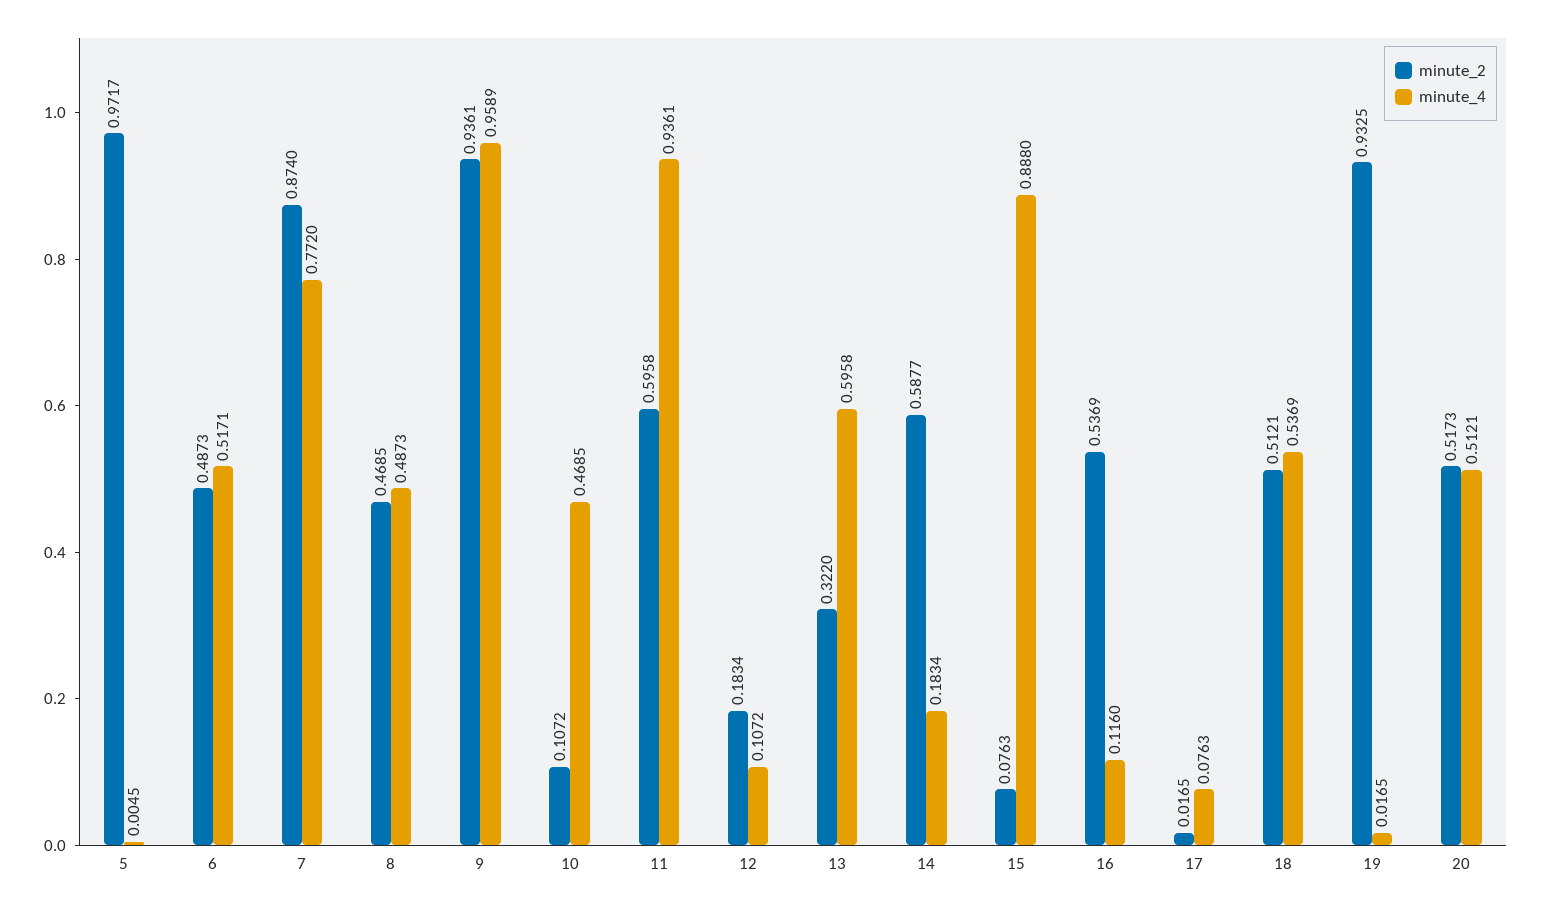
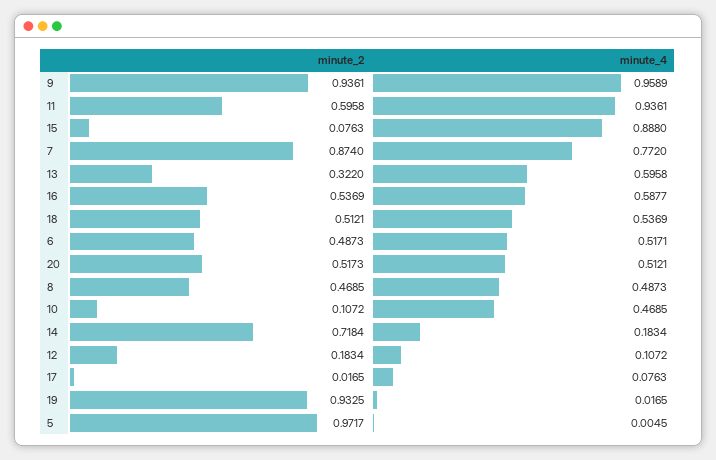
  {
    "minute_2": {
      "5": 0.9717,
      "6": 0.4873,
      "7": 0.874,
      "8": 0.4685,
      "9": 0.9361,
      "10": 0.1072,
      "11": 0.5958,
      "12": 0.1834,
      "13": 0.322,
-     "14": 0.5877,
+     "14": 0.7184,
      "15": 0.0763,
      "16": 0.5369,
      "17": 0.0165,
      "18": 0.5121,
      "19": 0.9325,
      "20": 0.5173
    },
    "minute_4": {
      "5": 0.0045,
      "6": 0.5171,
      "7": 0.772,
      "8": 0.4873,
      "9": 0.9589,
      "10": 0.4685,
      "11": 0.9361,
      "12": 0.1072,
      "13": 0.5958,
      "14": 0.1834,
      "15": 0.888,
-     "16": 0.116,
+     "16": 0.5877,
      "17": 0.0763,
      "18": 0.5369,
      "19": 0.0165,
      "20": 0.5121
    }
  }

